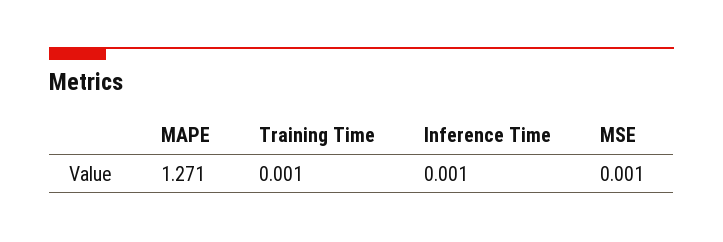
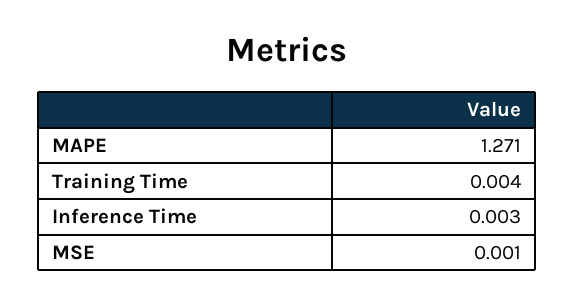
  {
    "MAPE": 1.271,
-   "Training Time": 0.001,
+   "Training Time": 0.004,
-   "Inference Time": 0.001,
+   "Inference Time": 0.003,
    "MSE": 0.001
  }

